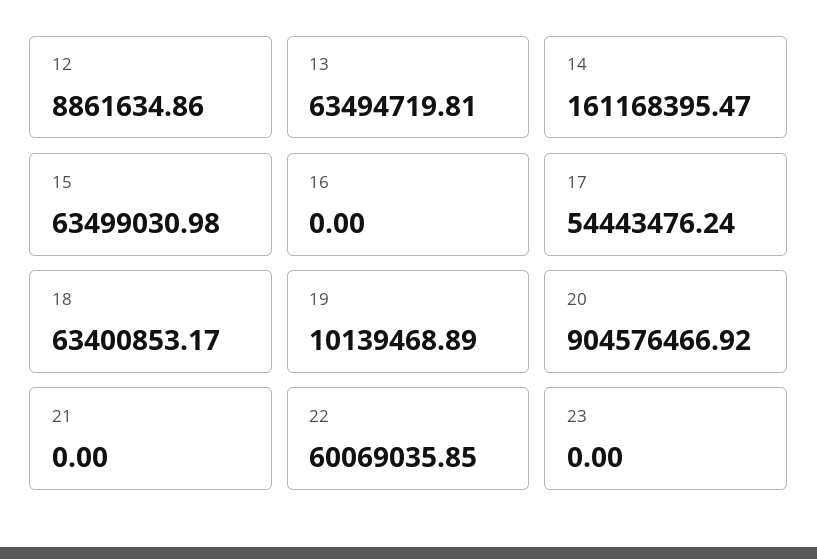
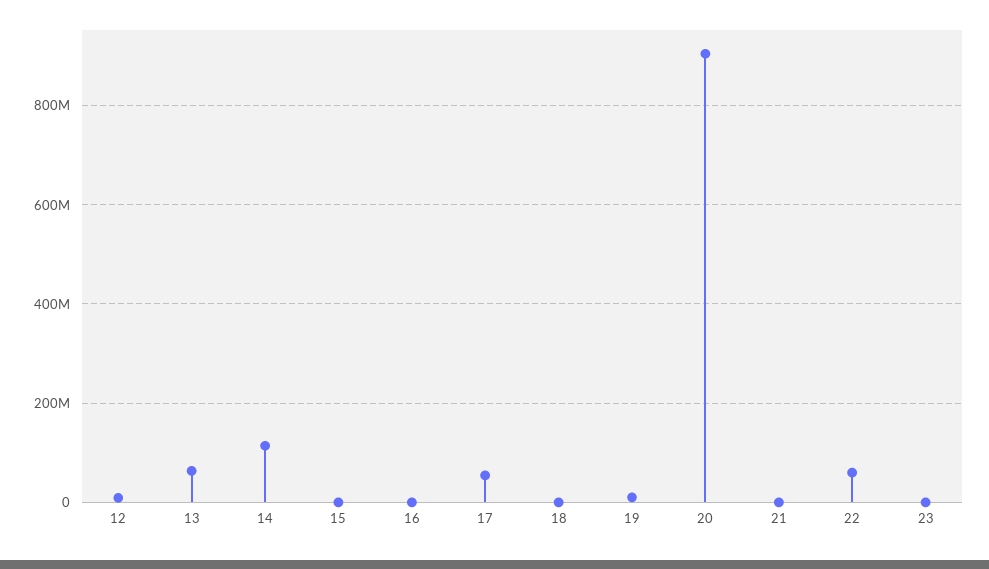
  {
    "12": 8861634.86,
    "13": 63494719.81,
-   "14": 161168395.47,
+   "14": 120000000,
-   "15": 63499030.98,
+   "15": 0,
    "16": 0,
    "17": 54443476.24,
-   "18": 63400853.17,
+   "18": 0,
    "19": 10139468.89,
    "20": 904576466.92,
    "21": 0,
    "22": 60069035.85,
    "23": 0
  }

